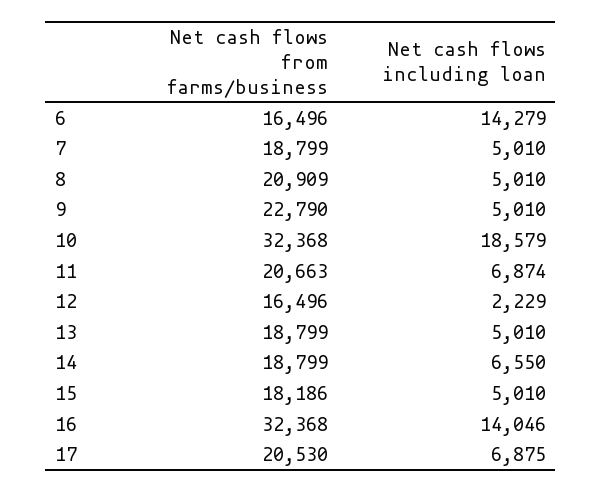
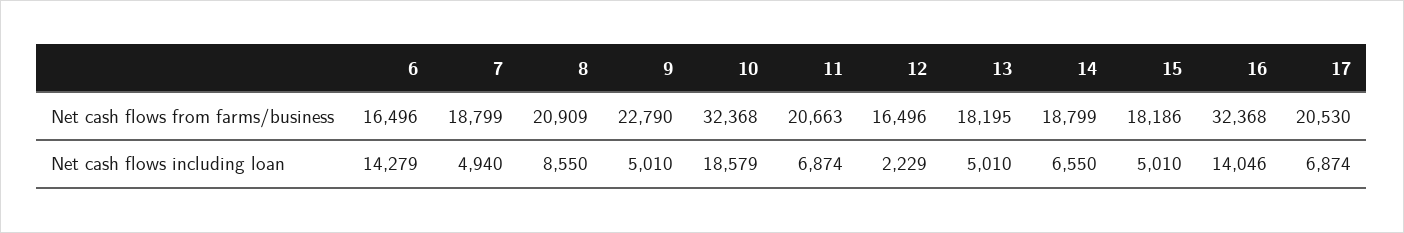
  {
    "Net cash flows from farms/business": {
      "6": 16496,
      "7": 18799,
      "8": 20909,
      "9": 22790,
      "10": 32368,
      "11": 20663,
      "12": 16496,
-     "13": 18799,
+     "13": 18195,
      "14": 18799,
      "15": 18186,
      "16": 32368,
      "17": 20530
    },
    "Net cash flows including loan": {
      "6": 14279,
-     "7": 5010,
+     "7": 4940,
-     "8": 5010,
+     "8": 8550,
      "9": 5010,
      "10": 18579,
      "11": 6874,
      "12": 2229,
      "13": 5010,
      "14": 6550,
      "15": 5010,
      "16": 14046,
-     "17": 6875
+     "17": 6874
    }
  }

